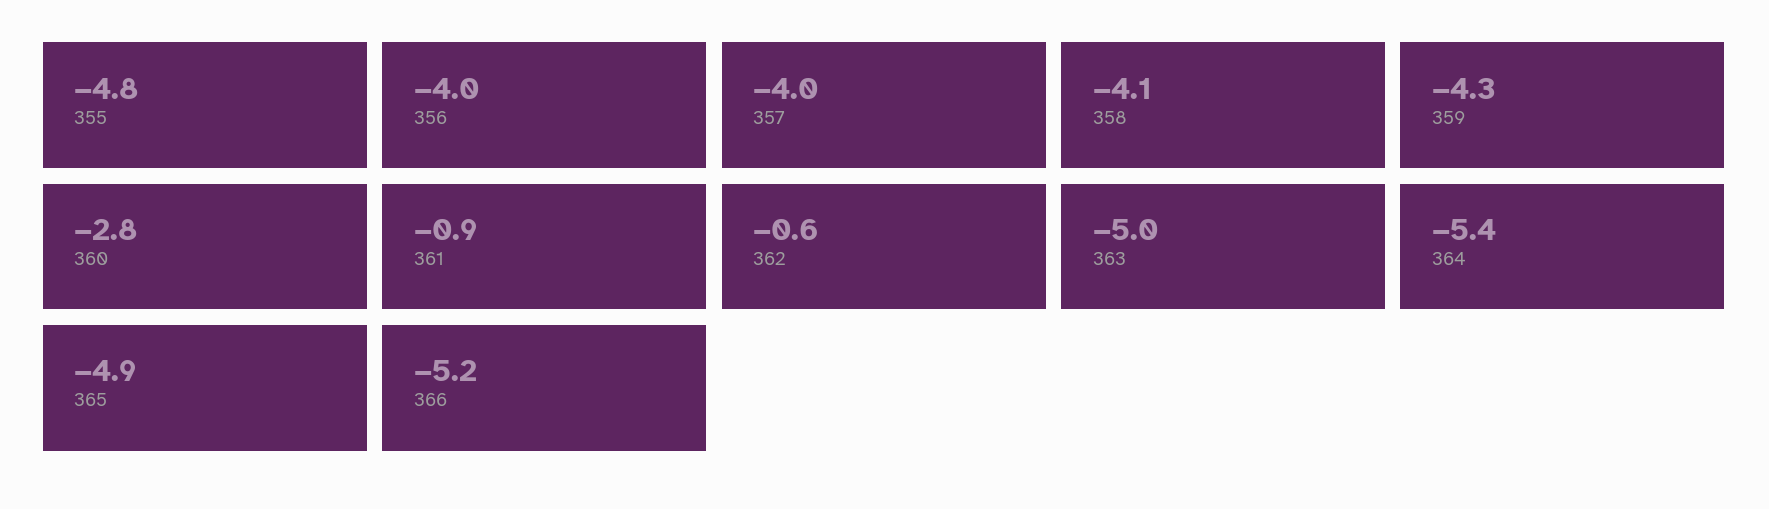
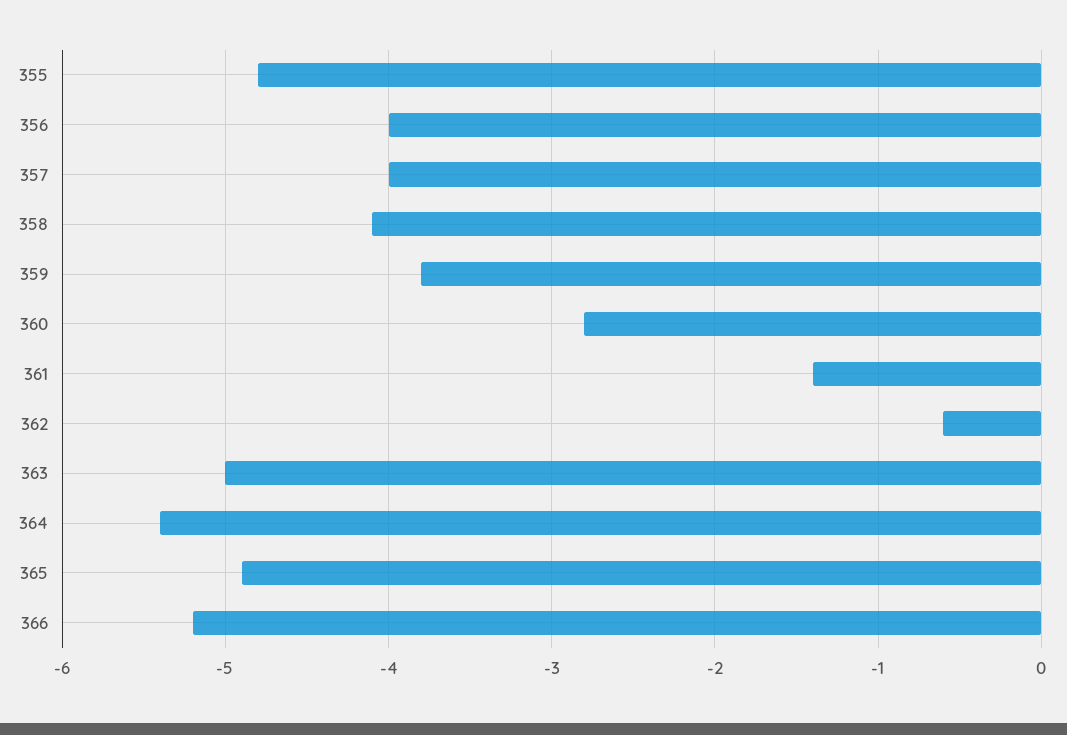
  {
    "355": -4.8,
    "356": -4,
    "357": -4,
    "358": -4.1,
-   "359": -4.3,
+   "359": -3.8,
    "360": -2.8,
-   "361": -0.9,
+   "361": -1.4,
    "362": -0.6,
    "363": -5,
    "364": -5.4,
    "365": -4.9,
    "366": -5.2
  }

